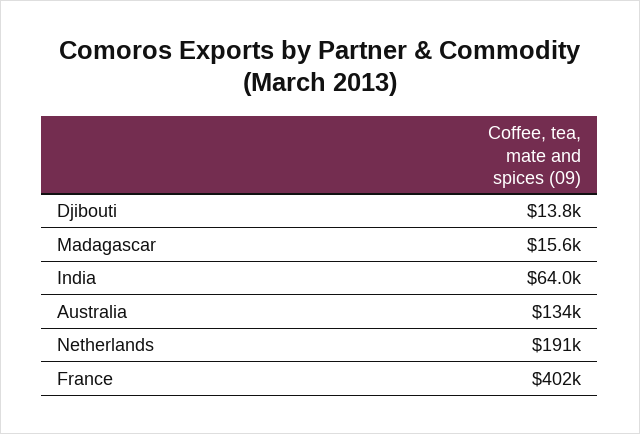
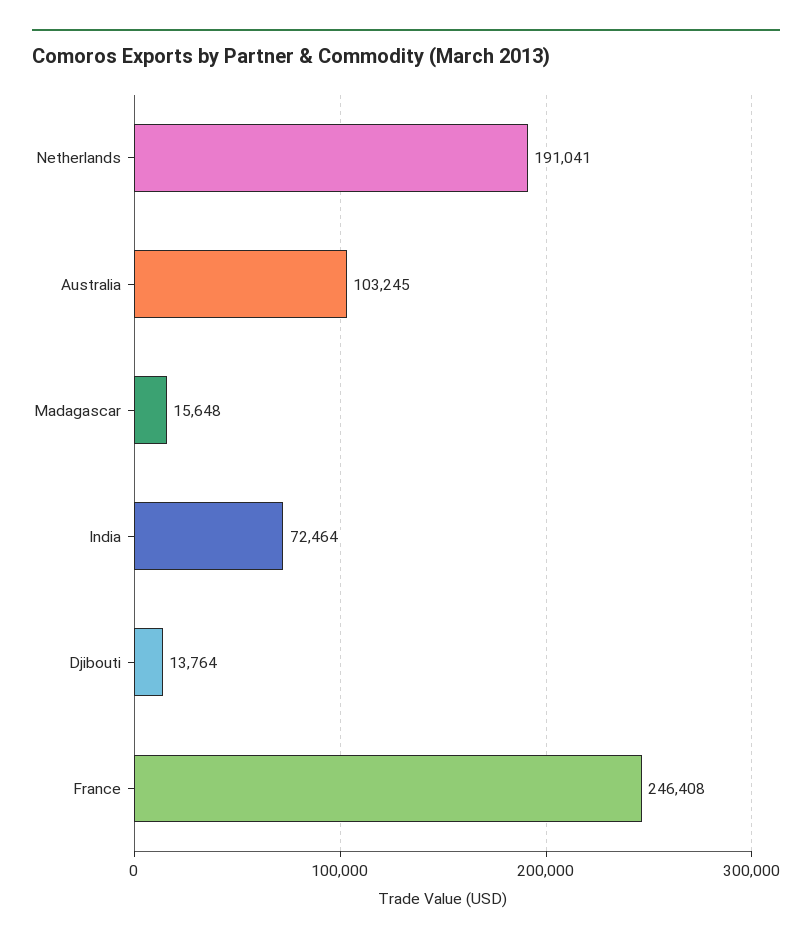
  {
    "Djibouti": 13764,
    "Madagascar": 15648,
-   "India": 64000,
+   "India": 72464,
-   "Australia": 134000,
+   "Australia": 103245,
    "Netherlands": 191041,
-   "France": 402000
+   "France": 246408
  }

